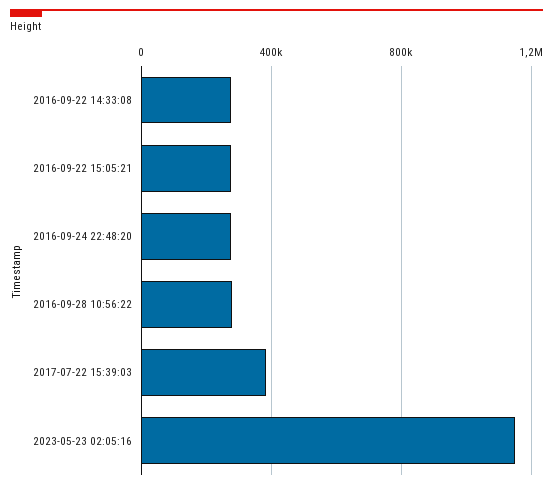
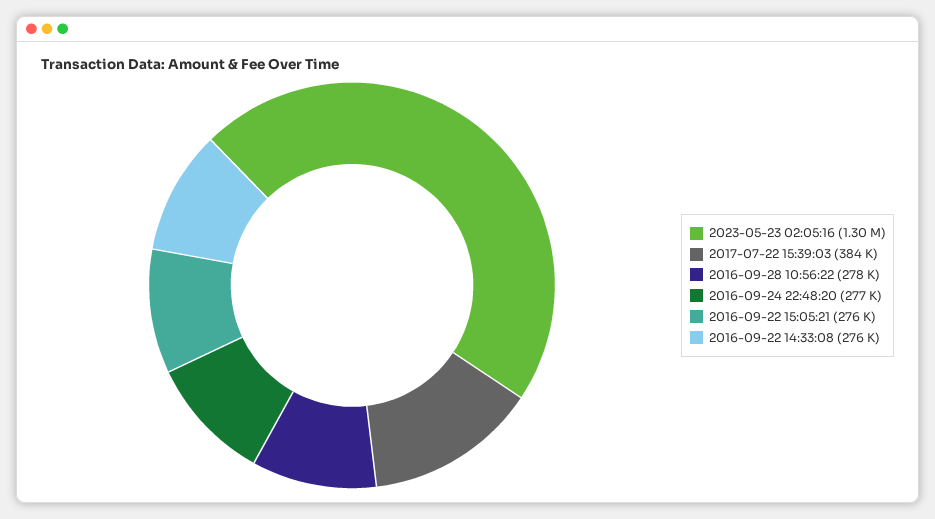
  {
    "2016-09-22 14:33:08": 276000,
    "2016-09-22 15:05:21": 276000,
    "2016-09-24 22:48:20": 277000,
    "2016-09-28 10:56:22": 278000,
    "2017-07-22 15:39:03": 384000,
-   "2023-05-23 02:05:16": 1150000
+   "2023-05-23 02:05:16": 1300000
  }

